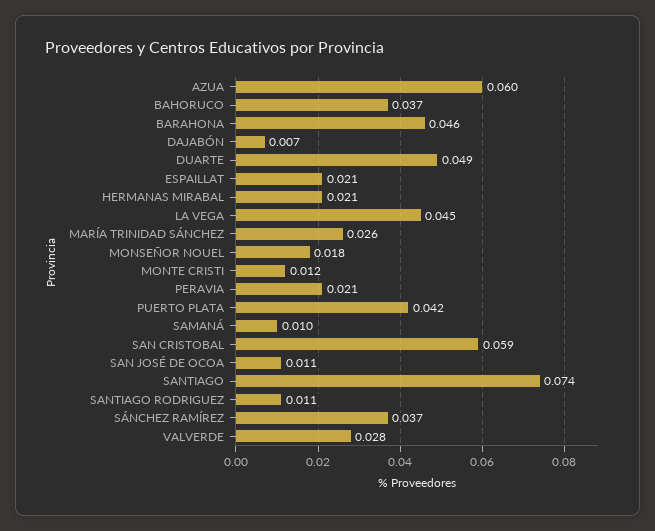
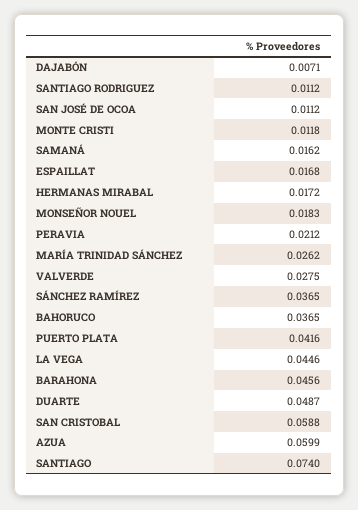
  {
    "AZUA": 0.0599,
    "BAHORUCO": 0.0365,
    "BARAHONA": 0.0456,
    "DAJABÓN": 0.0071,
    "DUARTE": 0.0487,
-   "ESPAILLAT": 0.021,
+   "ESPAILLAT": 0.0168,
-   "HERMANAS MIRABAL": 0.021,
+   "HERMANAS MIRABAL": 0.0172,
    "LA VEGA": 0.0446,
    "MARÍA TRINIDAD SÁNCHEZ": 0.0262,
    "MONSEÑOR NOUEL": 0.0183,
    "MONTE CRISTI": 0.0118,
    "PERAVIA": 0.0212,
    "PUERTO PLATA": 0.0416,
-   "SAMANÁ": 0.01,
+   "SAMANÁ": 0.0162,
    "SAN CRISTOBAL": 0.0588,
    "SAN JOSÉ DE OCOA": 0.0112,
    "SANTIAGO": 0.074,
    "SANTIAGO RODRIGUEZ": 0.0112,
    "SÁNCHEZ RAMÍREZ": 0.0365,
    "VALVERDE": 0.0275
  }

